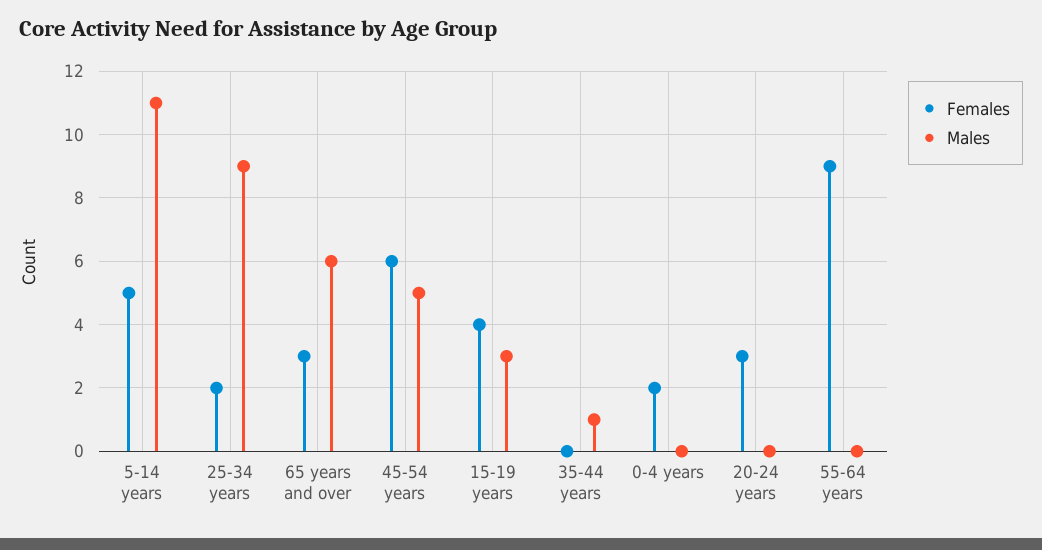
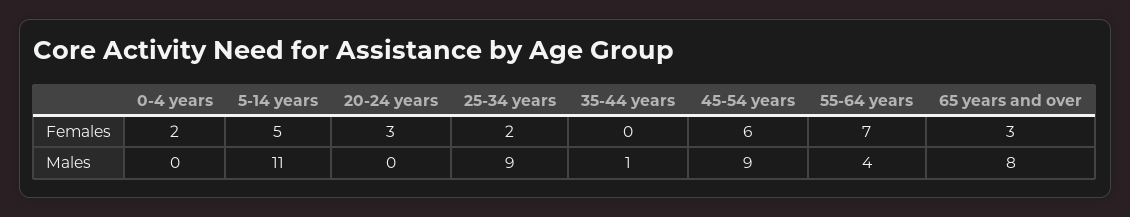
  {
    "Females": {
      "5-14 years": 5,
      "25-34 years": 2,
      "65 years and over": 3,
      "45-54 years": 6,
-     "15-19 years": 4,
      "35-44 years": 0,
      "0-4 years": 2,
      "20-24 years": 3,
-     "55-64 years": 9
+     "55-64 years": 7
    },
    "Males": {
      "5-14 years": 11,
      "25-34 years": 9,
-     "65 years and over": 6,
+     "65 years and over": 8,
-     "45-54 years": 5,
+     "45-54 years": 9,
-     "15-19 years": 3,
      "35-44 years": 1,
      "0-4 years": 0,
      "20-24 years": 0,
-     "55-64 years": 0
+     "55-64 years": 4
    }
  }

